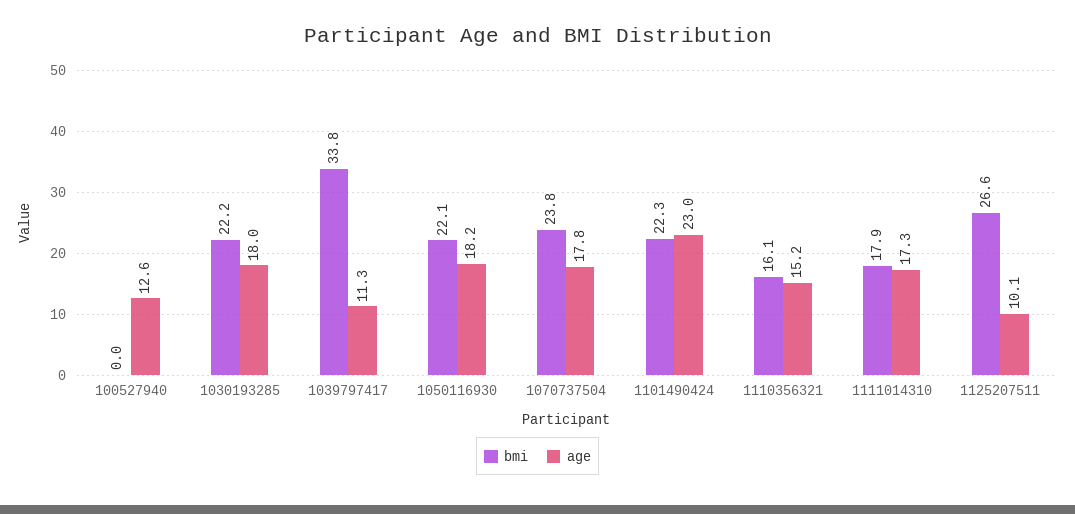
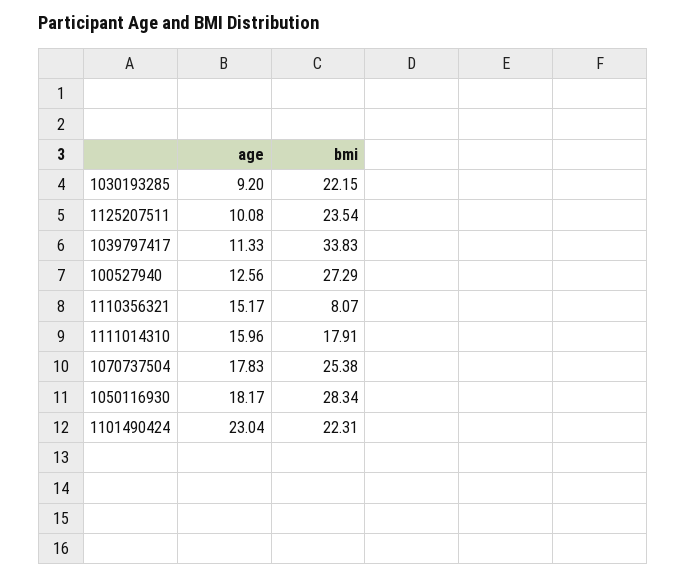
  {
    "bmi": {
-     "100527940": 0,
+     "100527940": 27.29,
      "1030193285": 22.15,
      "1039797417": 33.83,
-     "1050116930": 22.1,
+     "1050116930": 28.34,
-     "1070737504": 23.8,
+     "1070737504": 25.38,
      "1101490424": 22.31,
-     "1110356321": 16.1,
+     "1110356321": 8.07,
      "1111014310": 17.91,
-     "1125207511": 26.6
+     "1125207511": 23.54
    },
    "age": {
      "100527940": 12.56,
-     "1030193285": 18,
+     "1030193285": 9.2,
      "1039797417": 11.33,
      "1050116930": 18.17,
      "1070737504": 17.83,
      "1101490424": 23.04,
      "1110356321": 15.17,
-     "1111014310": 17.3,
+     "1111014310": 15.96,
      "1125207511": 10.08
    }
  }

